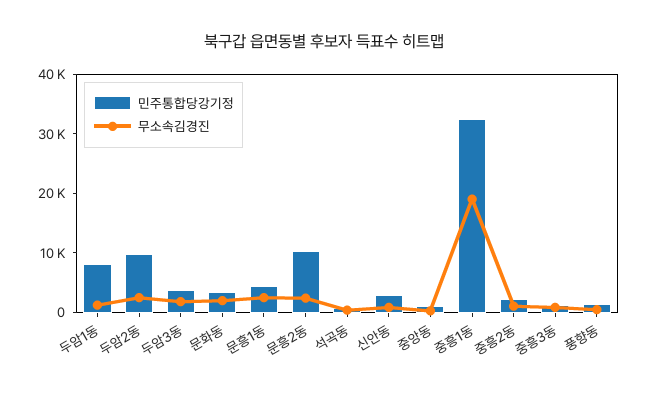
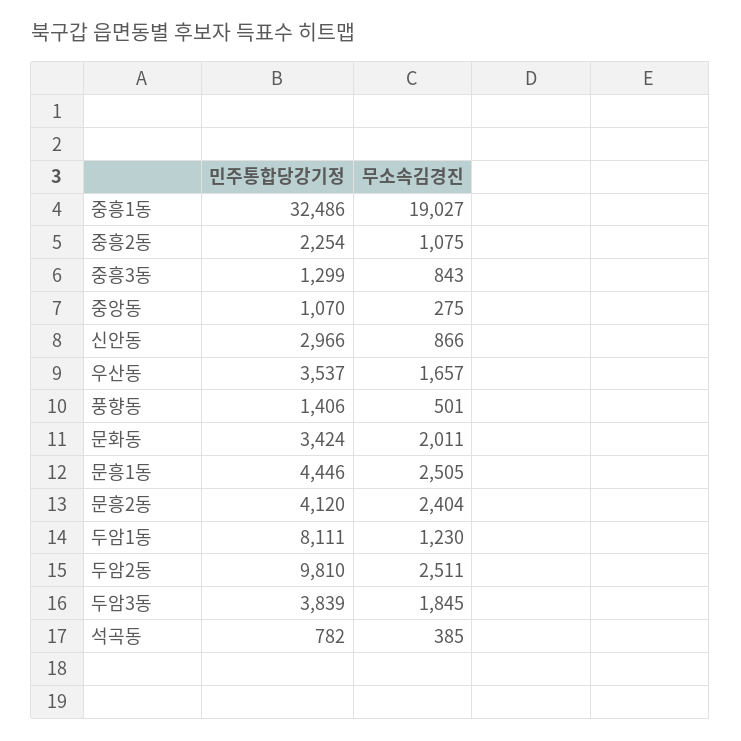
  {
    "민주통합당강기정": {
      "두암1동": 8111,
      "두암2동": 9810,
      "두암3동": 3839,
      "문화동": 3424,
      "문흥1동": 4446,
-     "문흥2동": 10000,
+     "문흥2동": 4120,
      "석곡동": 782,
      "신안동": 2966,
      "중앙동": 1070,
      "중흥1동": 32486,
      "중흥2동": 2254,
      "중흥3동": 1299,
-     "풍향동": 1406
+     "풍향동": 1406,
+     "우산동": 3537
    },
    "무소속김경진": {
      "두암1동": 1230,
      "두암2동": 2511,
      "두암3동": 1845,
      "문화동": 2011,
      "문흥1동": 2505,
      "문흥2동": 2404,
      "석곡동": 385,
      "신안동": 866,
      "중앙동": 275,
      "중흥1동": 19027,
      "중흥2동": 1075,
      "중흥3동": 843,
-     "풍향동": 501
+     "풍향동": 501,
+     "우산동": 1657
    }
  }

